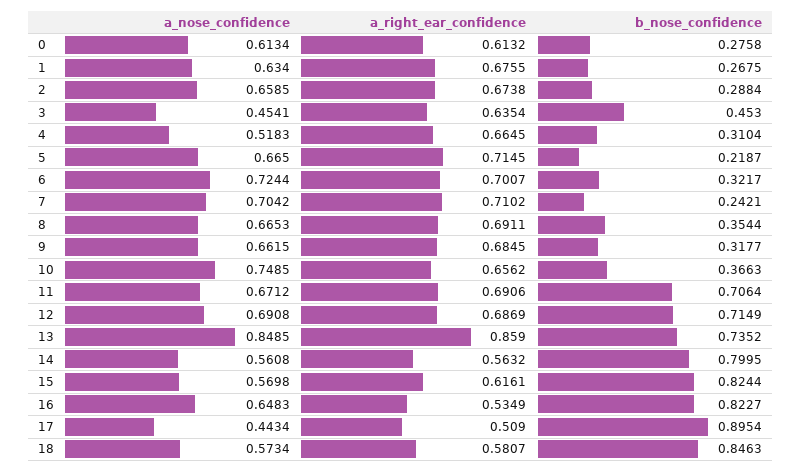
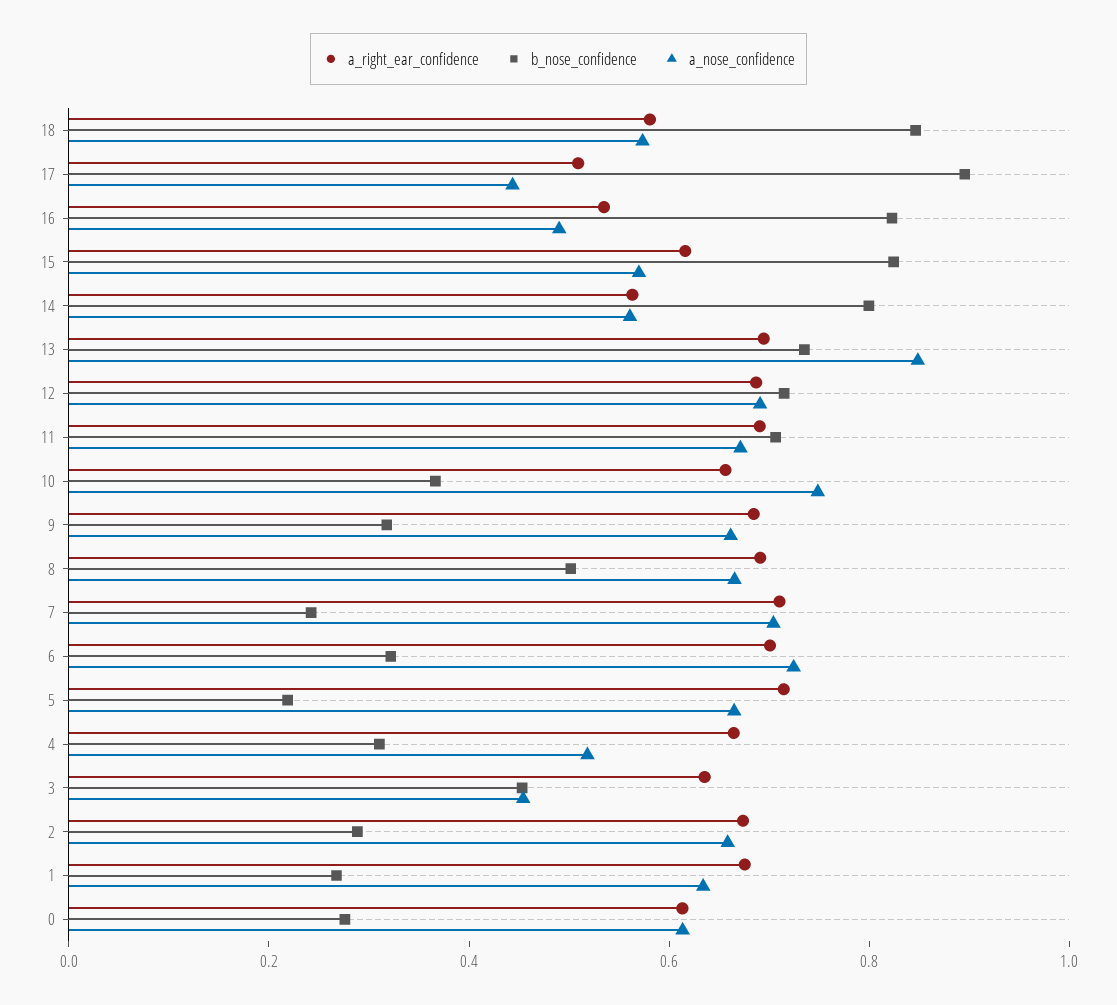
  {
    "a_nose_confidence": {
      "0": 0.6134,
      "1": 0.634,
      "2": 0.6585,
      "3": 0.4541,
      "4": 0.5183,
      "5": 0.665,
      "6": 0.7244,
      "7": 0.7042,
      "8": 0.6653,
      "9": 0.6615,
      "10": 0.7485,
      "11": 0.6712,
      "12": 0.6908,
      "13": 0.8485,
      "14": 0.5608,
      "15": 0.5698,
-     "16": 0.6483,
+     "16": 0.5,
      "17": 0.4434,
      "18": 0.5734
    },
    "a_right_ear_confidence": {
      "0": 0.6132,
      "1": 0.6755,
      "2": 0.6738,
      "3": 0.6354,
      "4": 0.6645,
      "5": 0.7145,
      "6": 0.7007,
      "7": 0.7102,
      "8": 0.6911,
      "9": 0.6845,
      "10": 0.6562,
      "11": 0.6906,
      "12": 0.6869,
-     "13": 0.859,
+     "13": 0.7,
      "14": 0.5632,
      "15": 0.6161,
      "16": 0.5349,
      "17": 0.509,
      "18": 0.5807
    },
    "b_nose_confidence": {
      "0": 0.2758,
      "1": 0.2675,
      "2": 0.2884,
      "3": 0.453,
      "4": 0.3104,
      "5": 0.2187,
      "6": 0.3217,
      "7": 0.2421,
-     "8": 0.3544,
+     "8": 0.5,
      "9": 0.3177,
      "10": 0.3663,
      "11": 0.7064,
      "12": 0.7149,
      "13": 0.7352,
      "14": 0.7995,
      "15": 0.8244,
      "16": 0.8227,
      "17": 0.8954,
      "18": 0.8463
    }
  }

